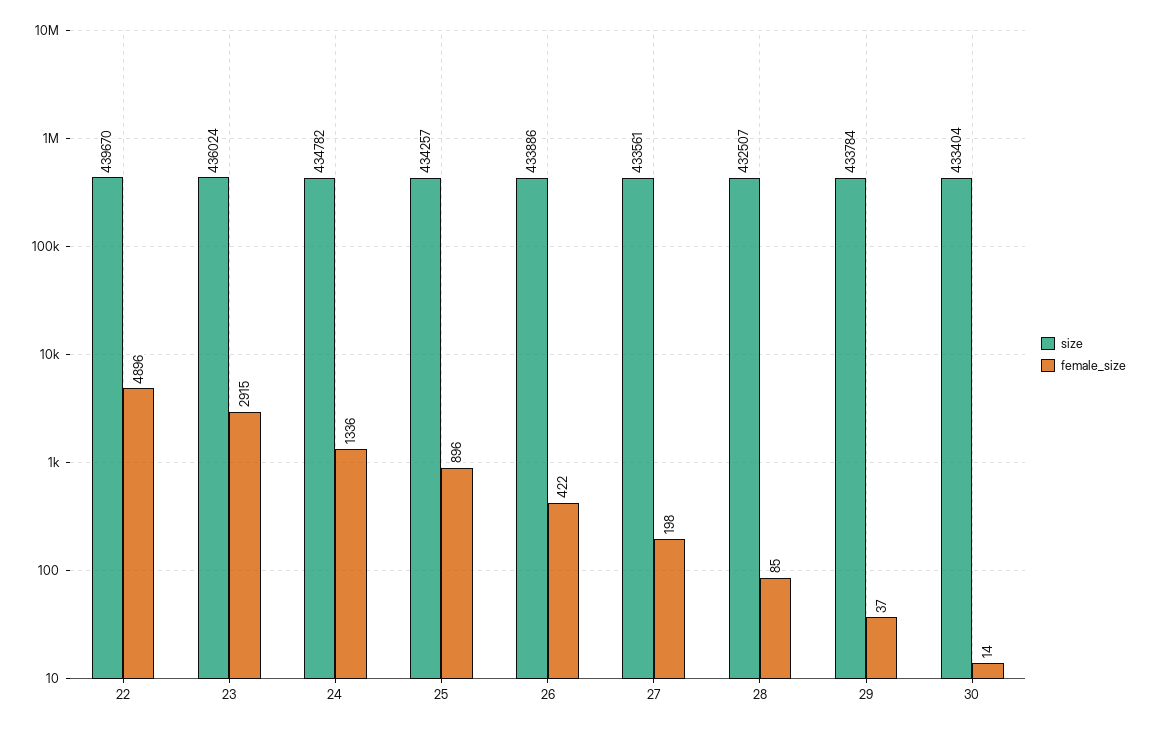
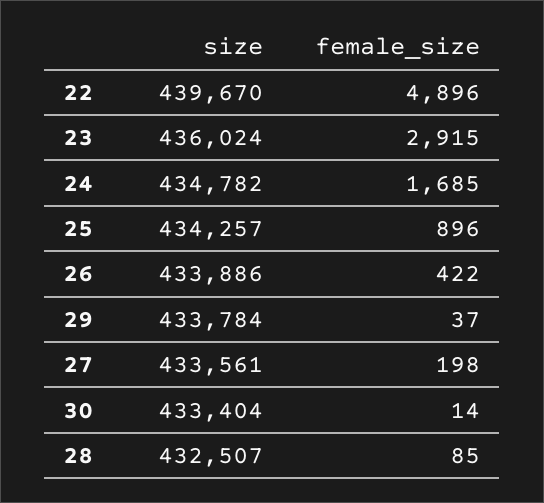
  {
    "size": {
      "22": 439670,
      "23": 436024,
      "24": 434782,
      "25": 434257,
      "26": 433886,
      "27": 433561,
      "28": 432507,
      "29": 433784,
      "30": 433404
    },
    "female_size": {
      "22": 4896,
      "23": 2915,
-     "24": 1336,
+     "24": 1685,
      "25": 896,
      "26": 422,
      "27": 198,
      "28": 85,
      "29": 37,
      "30": 14
    }
  }

